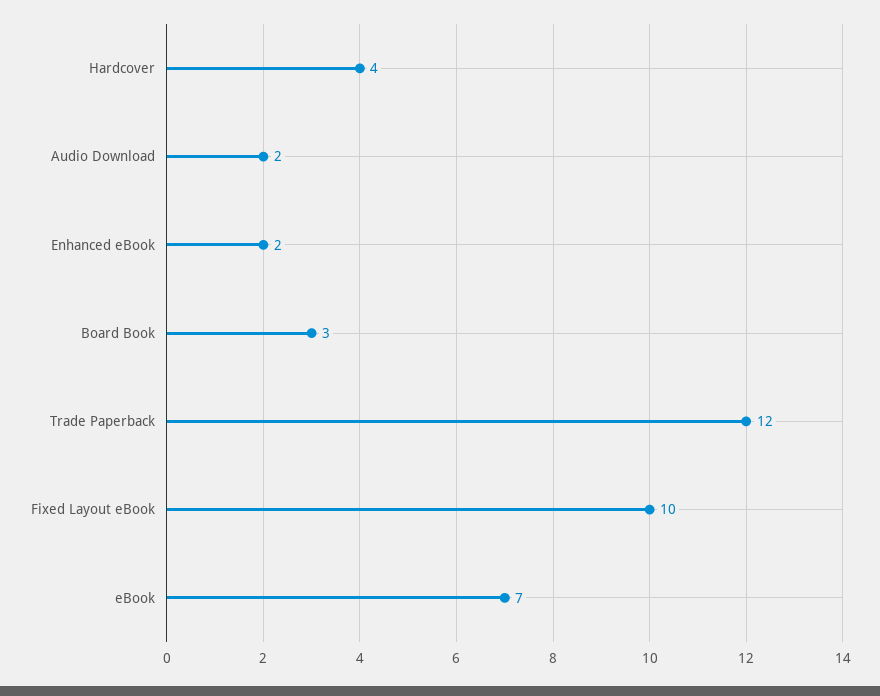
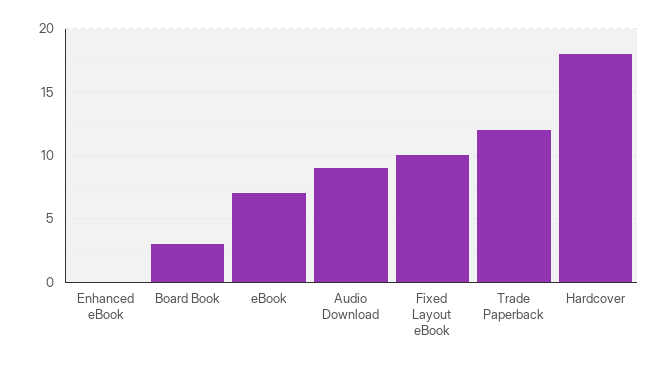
  {
-   "Hardcover": 4,
+   "Hardcover": 18,
-   "Audio Download": 2,
+   "Audio Download": 9,
-   "Enhanced eBook": 2,
+   "Enhanced eBook": 0,
    "Board Book": 3,
    "Trade Paperback": 12,
    "Fixed Layout eBook": 10,
    "eBook": 7
  }

